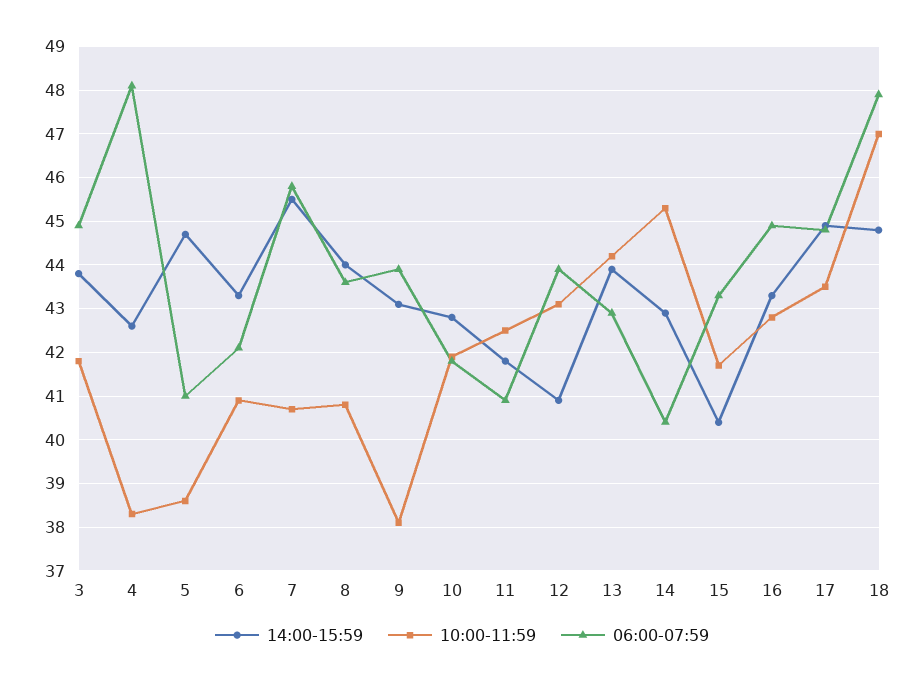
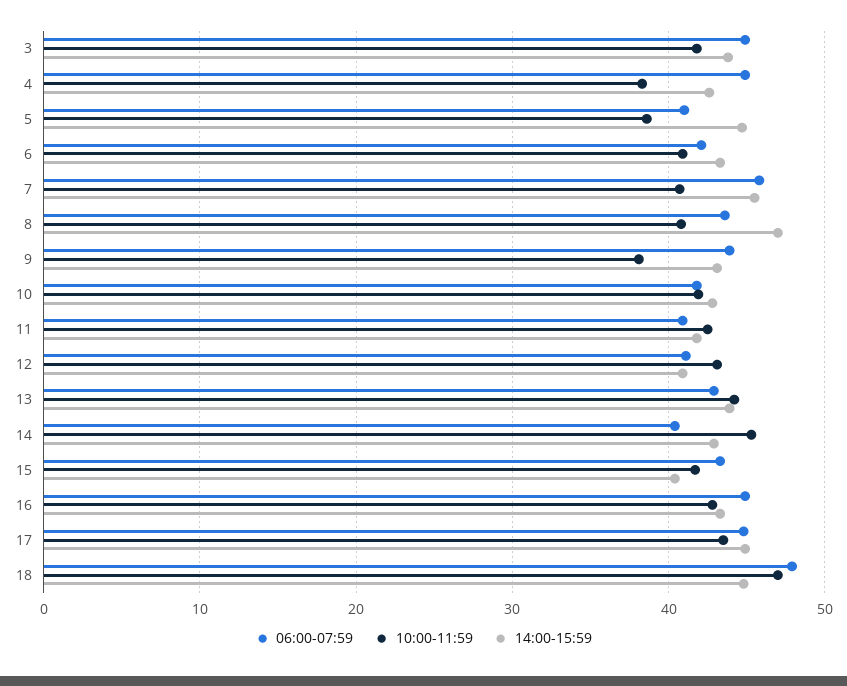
  {
    "14:00-15:59": {
      "3": 44,
      "4": 42.5,
      "5": 44.5,
      "6": 43.5,
      "7": 45.5,
-     "8": 44,
+     "8": 47,
      "9": 43,
      "10": 43,
      "11": 42,
      "12": 41,
      "13": 44,
      "14": 43,
      "15": 40.5,
      "16": 43.5,
      "17": 45,
      "18": 45
    },
    "10:00-11:59": {
      "3": 42,
      "4": 38.5,
      "5": 38.5,
      "6": 41,
      "7": 40.5,
      "8": 41,
      "9": 38,
      "10": 42,
      "11": 42.5,
      "12": 43,
      "13": 44,
      "14": 45.5,
      "15": 41.5,
      "16": 43,
      "17": 43.5,
      "18": 47
    },
    "06:00-07:59": {
      "3": 45,
-     "4": 48,
+     "4": 45,
      "5": 41,
      "6": 42,
      "7": 46,
      "8": 43.5,
      "9": 44,
      "10": 42,
      "11": 41,
-     "12": 44,
+     "12": 41,
      "13": 43,
      "14": 40.5,
      "15": 43.5,
      "16": 45,
      "17": 45,
      "18": 48
    }
  }

